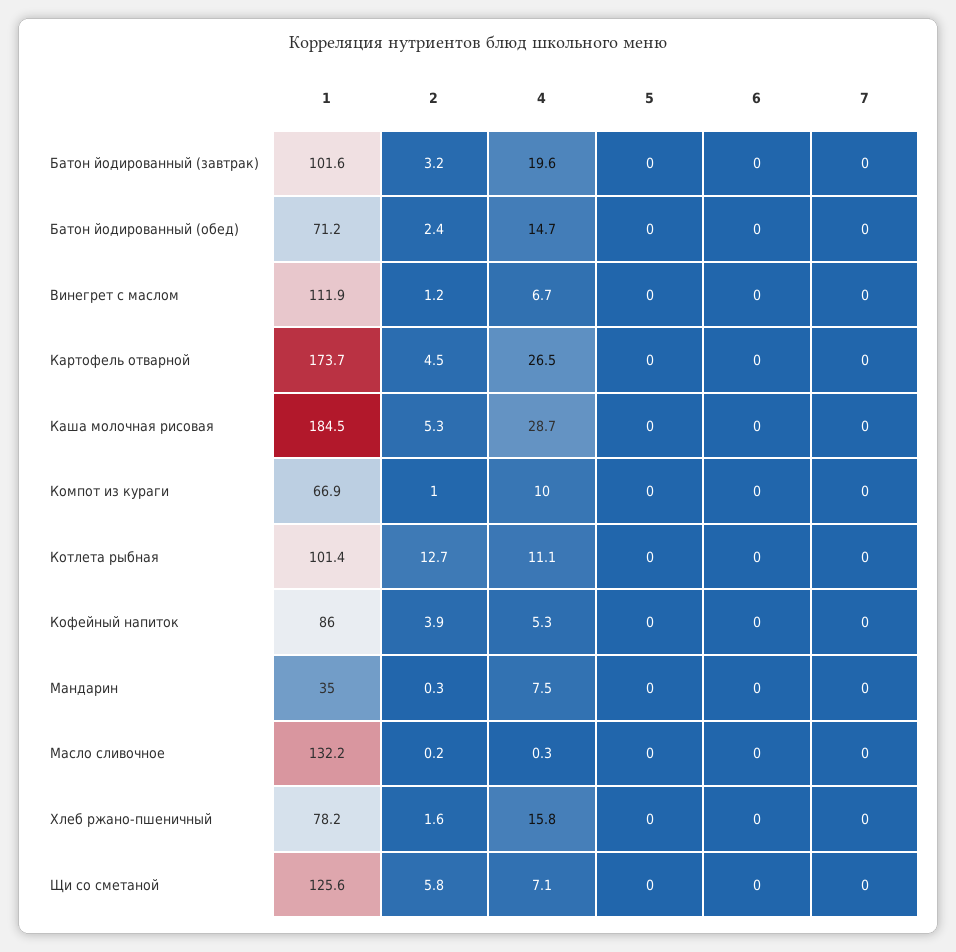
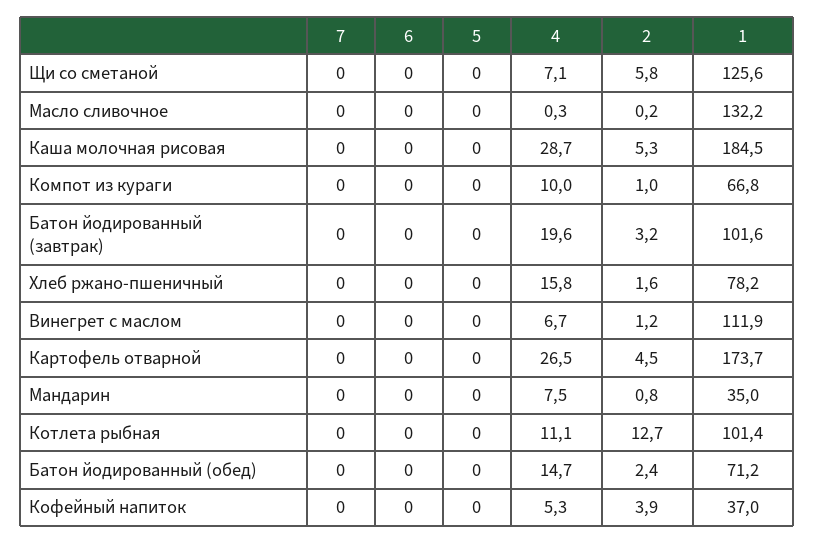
  {
    "1": {
      "Батон йодированный (завтрак)": 101.6,
      "Батон йодированный (обед)": 71.2,
      "Винегрет с маслом": 111.9,
      "Картофель отварной": 173.7,
      "Каша молочная рисовая": 184.5,
-     "Компот из кураги": 66.9,
+     "Компот из кураги": 66.8,
      "Котлета рыбная": 101.4,
-     "Кофейный напиток": 86,
+     "Кофейный напиток": 37,
      "Мандарин": 35,
      "Масло сливочное": 132.2,
      "Хлеб ржано-пшеничный": 78.2,
      "Щи со сметаной": 125.6
    },
    "2": {
      "Батон йодированный (завтрак)": 3.2,
      "Батон йодированный (обед)": 2.4,
      "Винегрет с маслом": 1.2,
      "Картофель отварной": 4.5,
      "Каша молочная рисовая": 5.3,
      "Компот из кураги": 1,
      "Котлета рыбная": 12.7,
      "Кофейный напиток": 3.9,
-     "Мандарин": 0.3,
+     "Мандарин": 0.8,
      "Масло сливочное": 0.2,
      "Хлеб ржано-пшеничный": 1.6,
      "Щи со сметаной": 5.8
    },
    "4": {
      "Батон йодированный (завтрак)": 19.6,
      "Батон йодированный (обед)": 14.7,
      "Винегрет с маслом": 6.7,
      "Картофель отварной": 26.5,
      "Каша молочная рисовая": 28.7,
      "Компот из кураги": 10,
      "Котлета рыбная": 11.1,
      "Кофейный напиток": 5.3,
      "Мандарин": 7.5,
      "Масло сливочное": 0.3,
      "Хлеб ржано-пшеничный": 15.8,
      "Щи со сметаной": 7.1
    },
    "5": {
      "Батон йодированный (завтрак)": 0,
      "Батон йодированный (обед)": 0,
      "Винегрет с маслом": 0,
      "Картофель отварной": 0,
      "Каша молочная рисовая": 0,
      "Компот из кураги": 0,
      "Котлета рыбная": 0,
      "Кофейный напиток": 0,
      "Мандарин": 0,
      "Масло сливочное": 0,
      "Хлеб ржано-пшеничный": 0,
      "Щи со сметаной": 0
    },
    "6": {
      "Батон йодированный (завтрак)": 0,
      "Батон йодированный (обед)": 0,
      "Винегрет с маслом": 0,
      "Картофель отварной": 0,
      "Каша молочная рисовая": 0,
      "Компот из кураги": 0,
      "Котлета рыбная": 0,
      "Кофейный напиток": 0,
      "Мандарин": 0,
      "Масло сливочное": 0,
      "Хлеб ржано-пшеничный": 0,
      "Щи со сметаной": 0
    },
    "7": {
      "Батон йодированный (завтрак)": 0,
      "Батон йодированный (обед)": 0,
      "Винегрет с маслом": 0,
      "Картофель отварной": 0,
      "Каша молочная рисовая": 0,
      "Компот из кураги": 0,
      "Котлета рыбная": 0,
      "Кофейный напиток": 0,
      "Мандарин": 0,
      "Масло сливочное": 0,
      "Хлеб ржано-пшеничный": 0,
      "Щи со сметаной": 0
    }
  }

